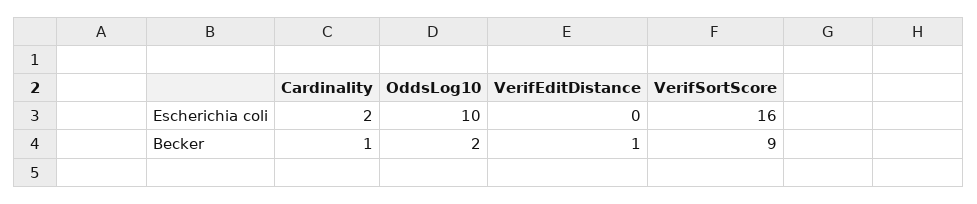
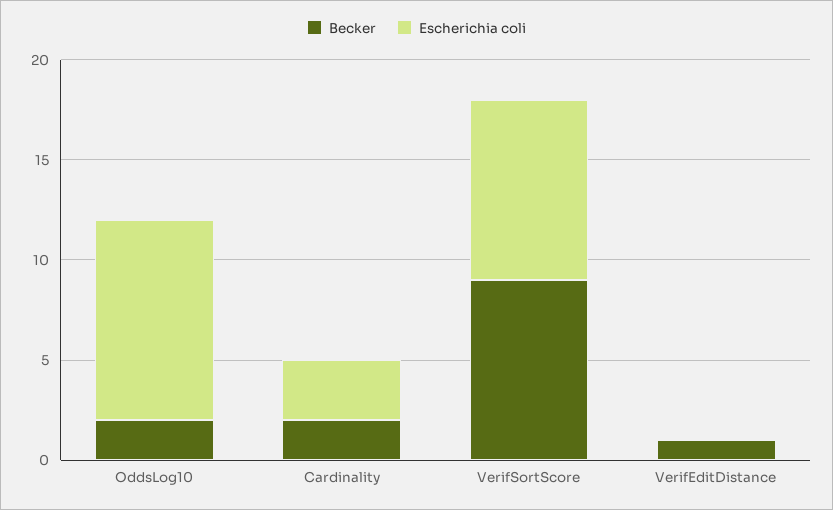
  {
    "Escherichia coli": {
-     "Cardinality": 2,
+     "Cardinality": 3,
      "OddsLog10": 10,
      "VerifEditDistance": 0,
-     "VerifSortScore": 16
+     "VerifSortScore": 9
    },
    "Becker": {
-     "Cardinality": 1,
+     "Cardinality": 2,
      "OddsLog10": 2,
      "VerifEditDistance": 1,
      "VerifSortScore": 9
    }
  }

